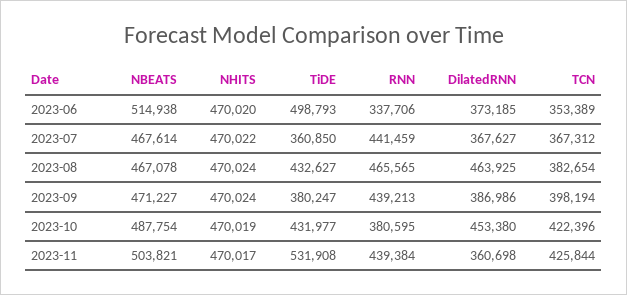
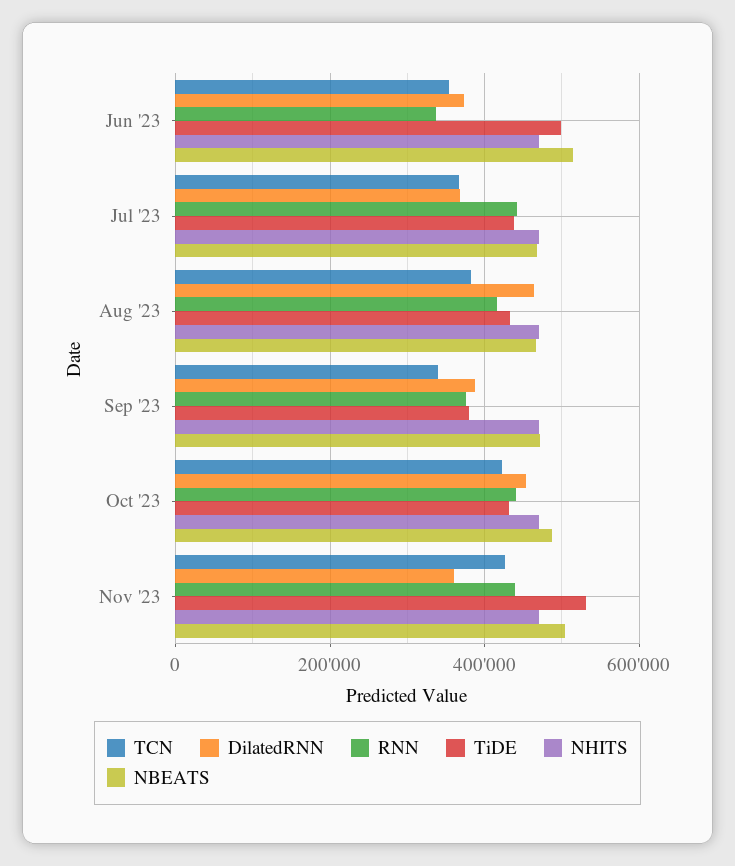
  {
    "NBEATS": {
      "2023-06": 514938,
      "2023-07": 467614,
      "2023-08": 467078,
      "2023-09": 471227,
      "2023-10": 487754,
      "2023-11": 503821
    },
    "NHITS": {
      "2023-06": 470020,
      "2023-07": 470022,
      "2023-08": 470024,
      "2023-09": 470024,
      "2023-10": 470019,
      "2023-11": 470017
    },
    "TiDE": {
      "2023-06": 498793,
-     "2023-07": 360850,
+     "2023-07": 440000,
      "2023-08": 432627,
      "2023-09": 380247,
      "2023-10": 431977,
      "2023-11": 531908
    },
    "RNN": {
      "2023-06": 337706,
      "2023-07": 441459,
-     "2023-08": 465565,
+     "2023-08": 420000,
-     "2023-09": 439213,
+     "2023-09": 380000,
-     "2023-10": 380595,
+     "2023-10": 440000,
      "2023-11": 439384
    },
    "DilatedRNN": {
      "2023-06": 373185,
      "2023-07": 367627,
      "2023-08": 463925,
      "2023-09": 386986,
      "2023-10": 453380,
      "2023-11": 360698
    },
    "TCN": {
      "2023-06": 353389,
      "2023-07": 367312,
      "2023-08": 382654,
-     "2023-09": 398194,
+     "2023-09": 340000,
      "2023-10": 422396,
      "2023-11": 425844
    }
  }

